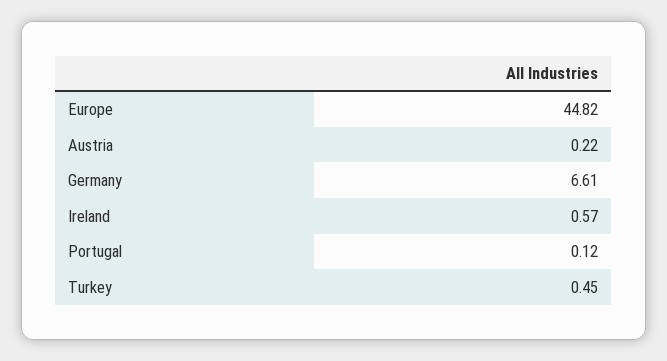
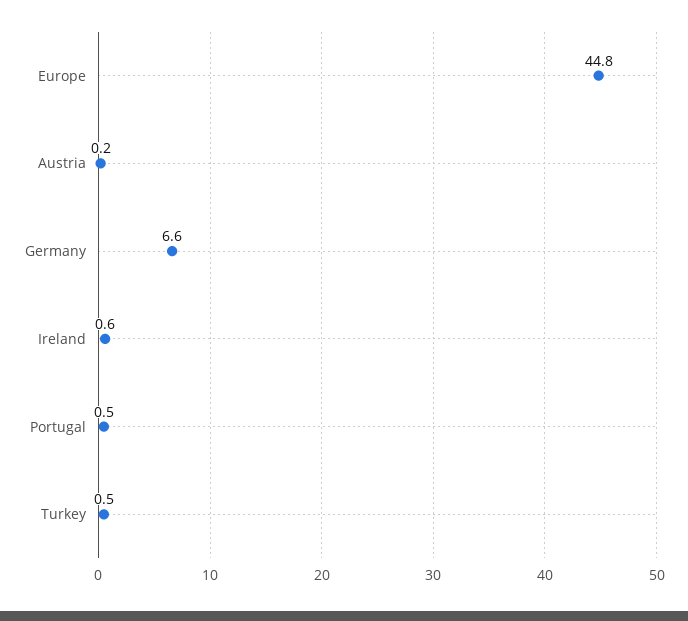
  {
    "Europe": 44.82,
    "Austria": 0.22,
    "Germany": 6.61,
    "Ireland": 0.57,
-   "Portugal": 0.12,
+   "Portugal": 0.5,
    "Turkey": 0.45
  }

